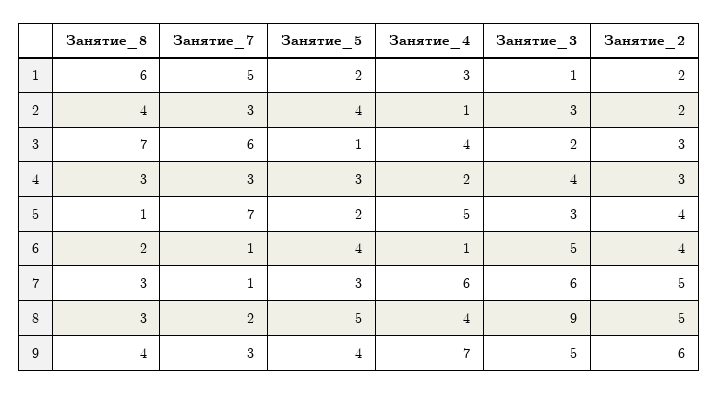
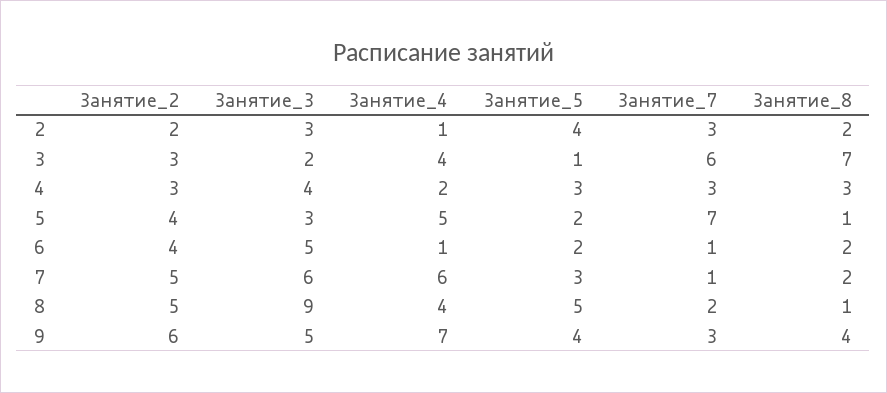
  {
    "Занятие_8": {
-     "1": 6,
-     "2": 4,
+     "2": 2,
      "3": 7,
      "4": 3,
      "5": 1,
      "6": 2,
-     "7": 3,
+     "7": 2,
-     "8": 3,
+     "8": 1,
      "9": 4
    },
    "Занятие_7": {
-     "1": 5,
      "2": 3,
      "3": 6,
      "4": 3,
      "5": 7,
      "6": 1,
      "7": 1,
      "8": 2,
      "9": 3
    },
    "Занятие_5": {
-     "1": 2,
      "2": 4,
      "3": 1,
      "4": 3,
      "5": 2,
-     "6": 4,
+     "6": 2,
      "7": 3,
      "8": 5,
      "9": 4
    },
    "Занятие_4": {
-     "1": 3,
      "2": 1,
      "3": 4,
      "4": 2,
      "5": 5,
      "6": 1,
      "7": 6,
      "8": 4,
      "9": 7
    },
    "Занятие_3": {
-     "1": 1,
      "2": 3,
      "3": 2,
      "4": 4,
      "5": 3,
      "6": 5,
      "7": 6,
      "8": 9,
      "9": 5
    },
    "Занятие_2": {
-     "1": 2,
      "2": 2,
      "3": 3,
      "4": 3,
      "5": 4,
      "6": 4,
      "7": 5,
      "8": 5,
      "9": 6
    }
  }

